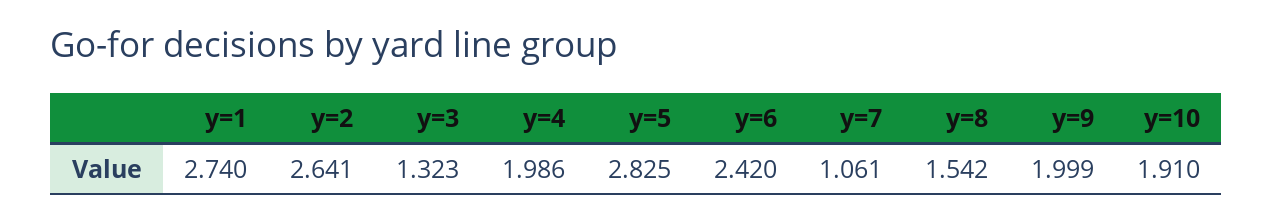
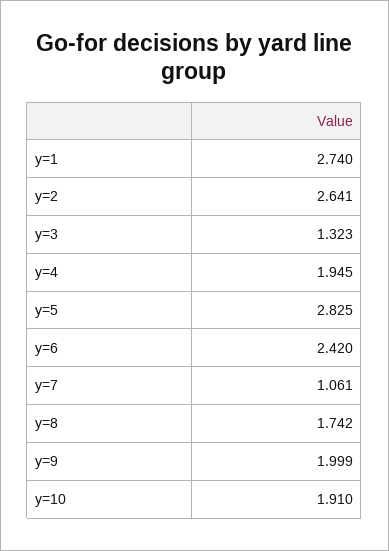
  {
    "y=1": 2.74,
    "y=2": 2.641,
    "y=3": 1.323,
-   "y=4": 1.986,
+   "y=4": 1.945,
    "y=5": 2.825,
    "y=6": 2.42,
    "y=7": 1.061,
-   "y=8": 1.542,
+   "y=8": 1.742,
    "y=9": 1.999,
    "y=10": 1.91
  }

